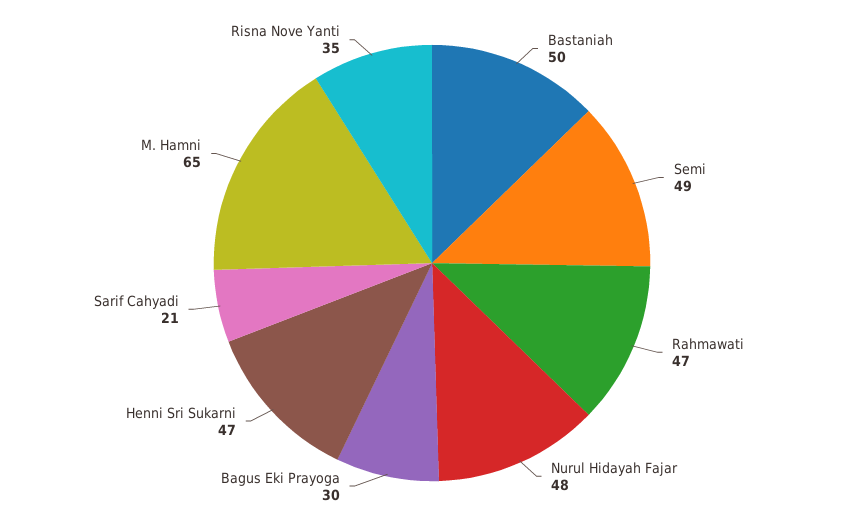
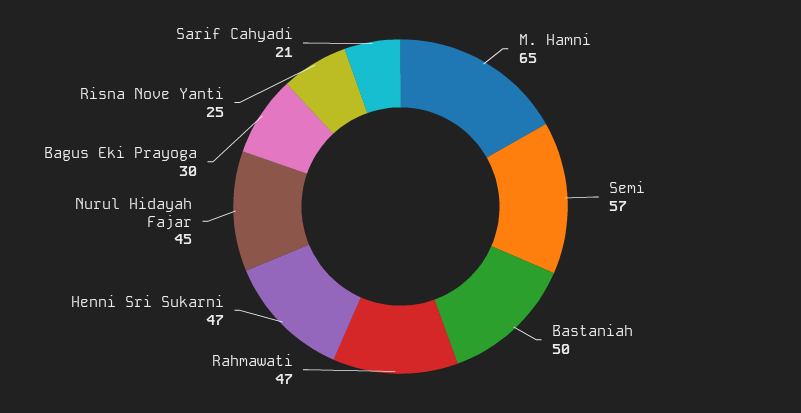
  {
    "Bastaniah": 50,
-   "Semi": 49,
+   "Semi": 57,
    "Rahmawati": 47,
-   "Nurul Hidayah Fajar": 48,
+   "Nurul Hidayah Fajar": 45,
    "Bagus Eki Prayoga": 30,
    "Henni Sri Sukarni": 47,
    "Sarif Cahyadi": 21,
    "M. Hamni": 65,
-   "Risna Nove Yanti": 35
+   "Risna Nove Yanti": 25
  }

